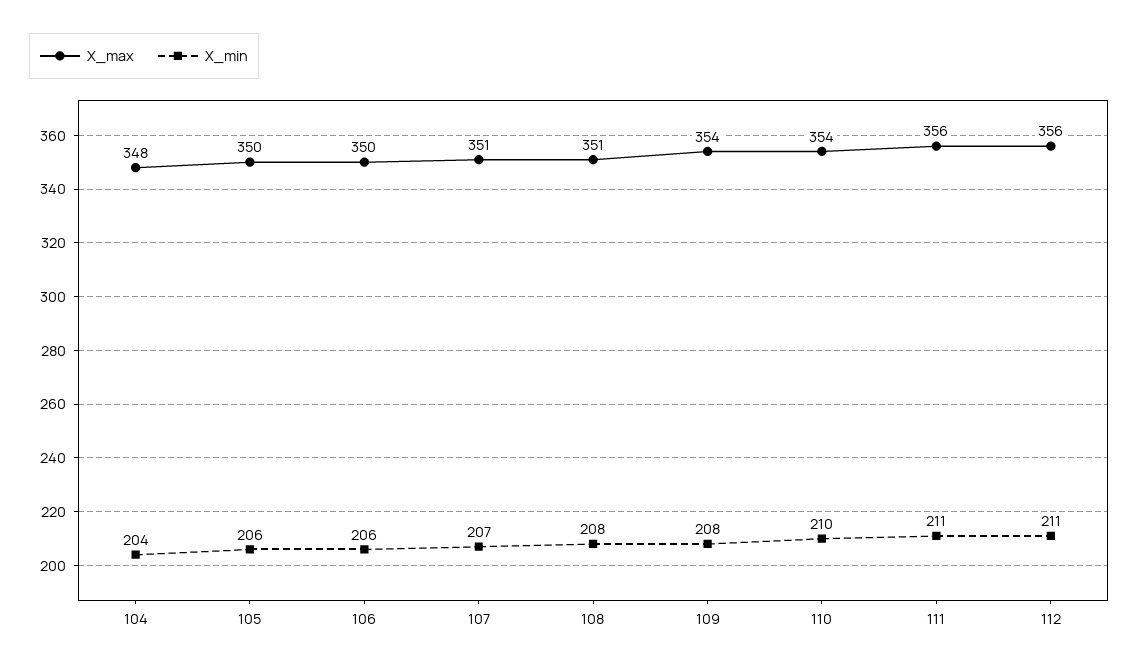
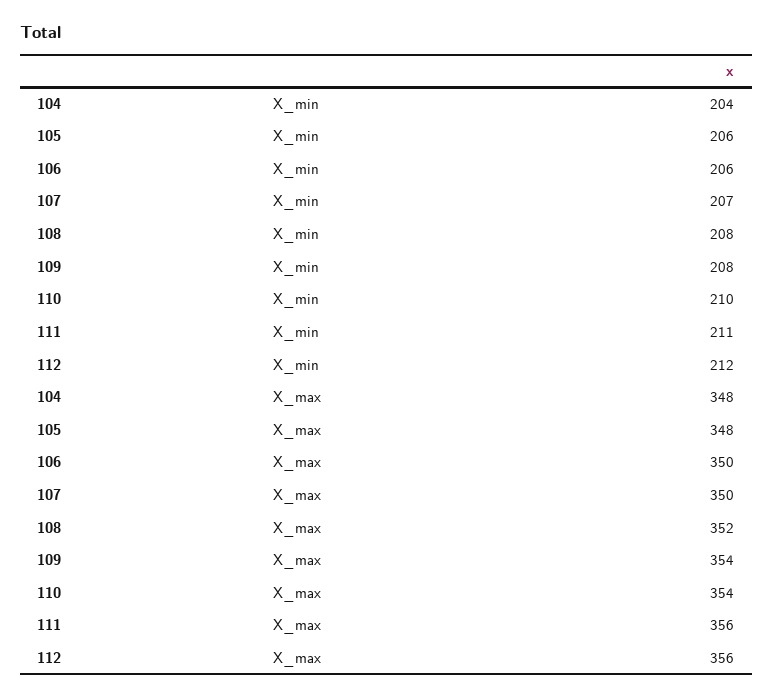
  {
    "X_max": {
      "104": 348,
-     "105": 350,
+     "105": 348,
      "106": 350,
-     "107": 351,
+     "107": 350,
-     "108": 351,
+     "108": 352,
      "109": 354,
      "110": 354,
      "111": 356,
      "112": 356
    },
    "X_min": {
      "104": 204,
      "105": 206,
      "106": 206,
      "107": 207,
      "108": 208,
      "109": 208,
      "110": 210,
      "111": 211,
-     "112": 211
+     "112": 212
    }
  }

